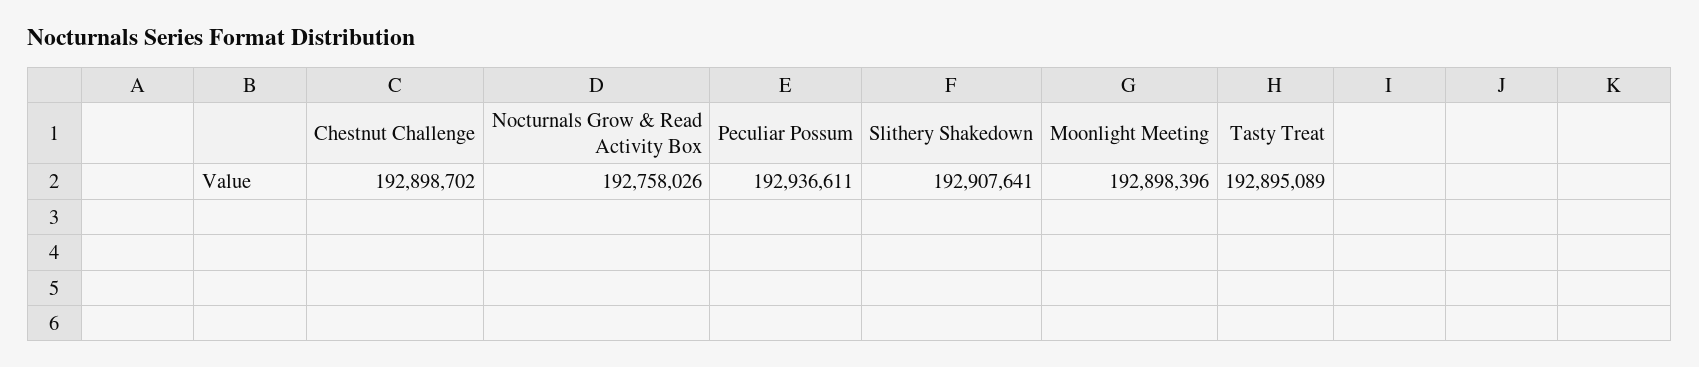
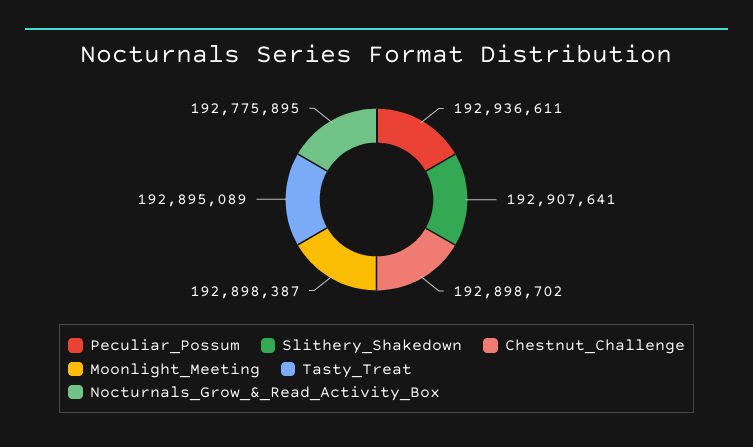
  {
    "Chestnut Challenge": 192898702,
-   "Nocturnals Grow & Read Activity Box": 192758026,
+   "Nocturnals Grow & Read Activity Box": 192775895,
    "Peculiar Possum": 192936611,
    "Slithery Shakedown": 192907641,
-   "Moonlight Meeting": 192898396,
+   "Moonlight Meeting": 192898387,
    "Tasty Treat": 192895089
  }

